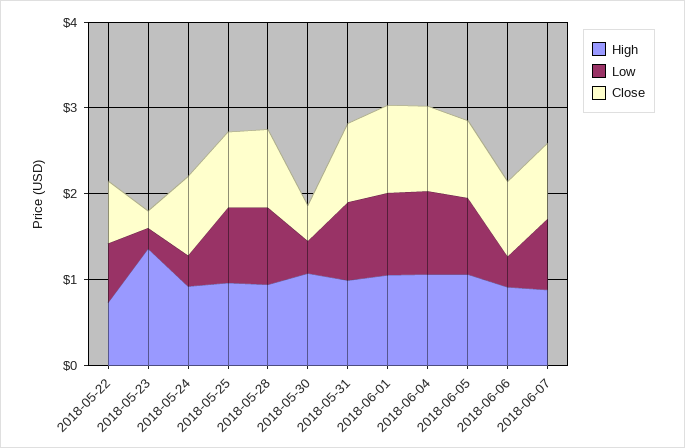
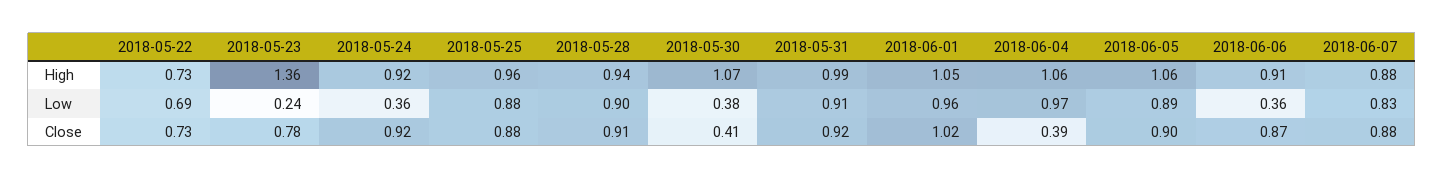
  {
    "High": {
      "2018-05-22": 0.73,
      "2018-05-23": 1.36,
      "2018-05-24": 0.92,
      "2018-05-25": 0.96,
      "2018-05-28": 0.94,
      "2018-05-30": 1.07,
      "2018-05-31": 0.99,
      "2018-06-01": 1.05,
      "2018-06-04": 1.06,
      "2018-06-05": 1.06,
      "2018-06-06": 0.91,
      "2018-06-07": 0.88
    },
    "Low": {
      "2018-05-22": 0.69,
      "2018-05-23": 0.24,
      "2018-05-24": 0.36,
      "2018-05-25": 0.88,
      "2018-05-28": 0.9,
      "2018-05-30": 0.38,
      "2018-05-31": 0.91,
      "2018-06-01": 0.96,
      "2018-06-04": 0.97,
      "2018-06-05": 0.89,
      "2018-06-06": 0.36,
      "2018-06-07": 0.83
    },
    "Close": {
      "2018-05-22": 0.73,
-     "2018-05-23": 0.2,
+     "2018-05-23": 0.78,
      "2018-05-24": 0.92,
      "2018-05-25": 0.88,
      "2018-05-28": 0.91,
      "2018-05-30": 0.41,
      "2018-05-31": 0.92,
      "2018-06-01": 1.02,
-     "2018-06-04": 1,
+     "2018-06-04": 0.39,
      "2018-06-05": 0.9,
      "2018-06-06": 0.87,
      "2018-06-07": 0.88
    }
  }

